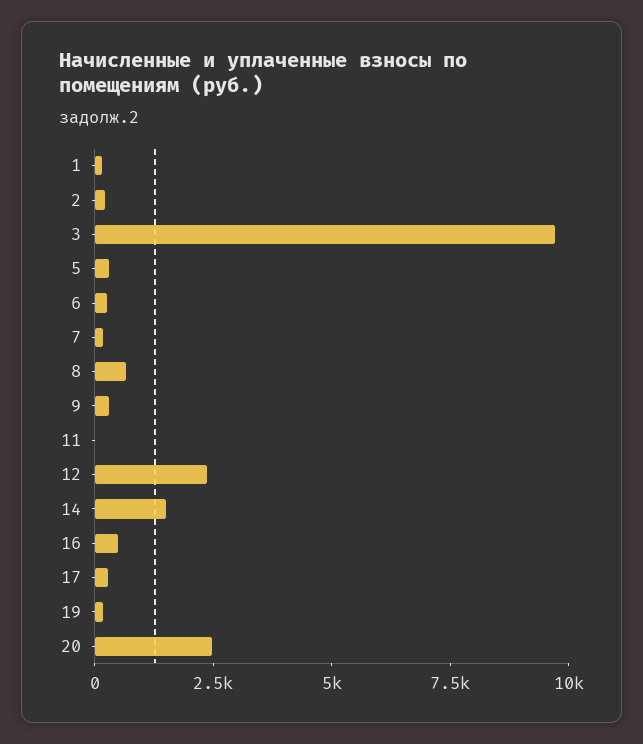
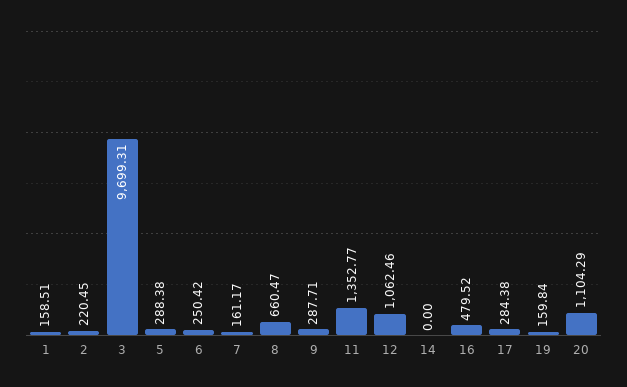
  {
    "1": 158.51,
    "2": 220.45,
    "3": 9699.31,
    "5": 288.38,
    "6": 250.42,
    "7": 161.17,
    "8": 660.47,
    "9": 287.71,
-   "11": 0,
+   "11": 1352.77,
-   "12": 2500,
+   "12": 1062.46,
-   "14": 1500,
+   "14": 0,
    "16": 479.52,
    "17": 284.38,
    "19": 159.84,
-   "20": 2500
+   "20": 1104.29
  }

